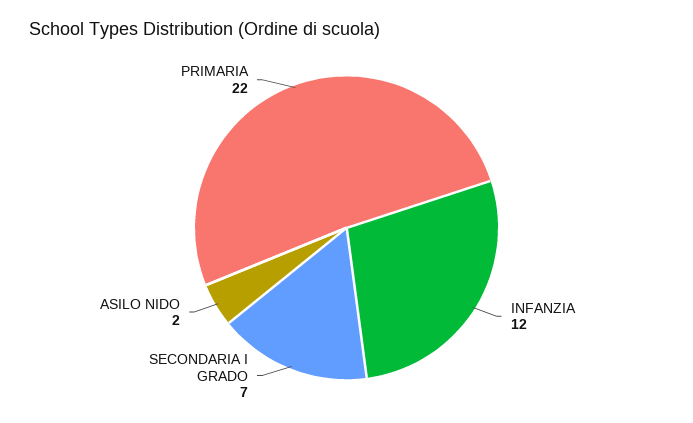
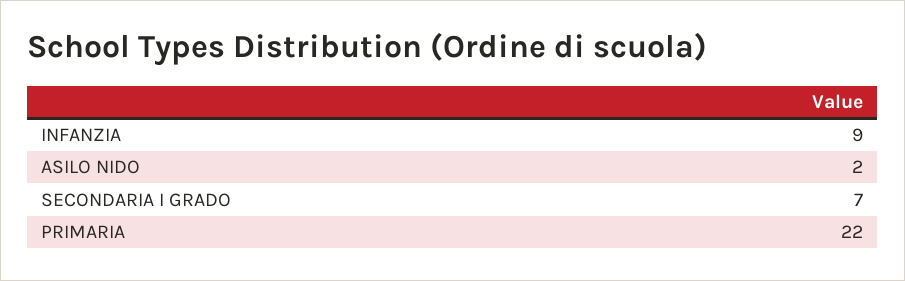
  {
-   "INFANZIA": 12,
+   "INFANZIA": 9,
    "SECONDARIA I GRADO": 7,
    "ASILO NIDO": 2,
    "PRIMARIA": 22
  }

